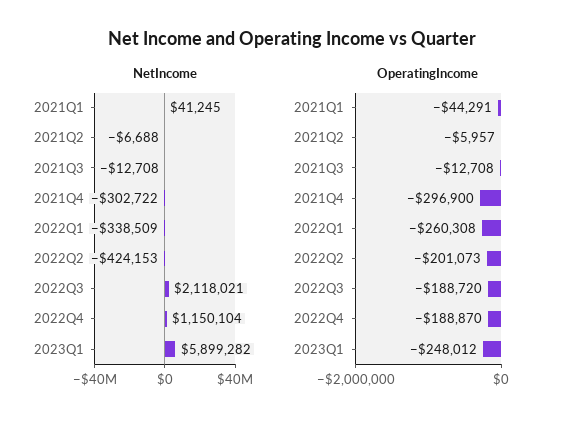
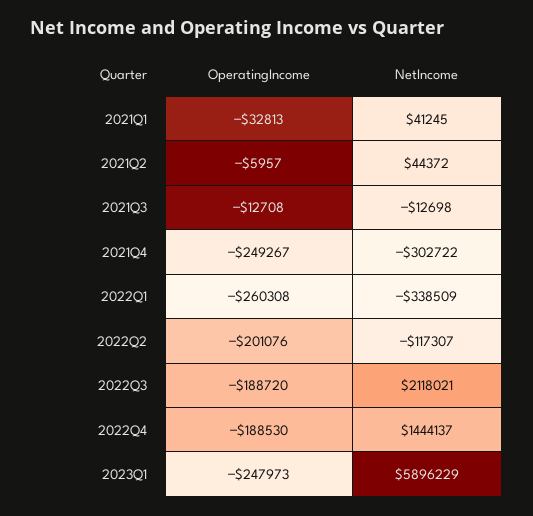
  {
    "NetIncome": {
      "2021Q1": 41245,
-     "2021Q2": -6688,
+     "2021Q2": 44372,
-     "2021Q3": -12708,
+     "2021Q3": -12698,
      "2021Q4": -302722,
      "2022Q1": -338509,
-     "2022Q2": -424153,
+     "2022Q2": -117307,
      "2022Q3": 2118021,
-     "2022Q4": 1150104,
+     "2022Q4": 1444137,
-     "2023Q1": 5899282
+     "2023Q1": 5896229
    },
    "OperatingIncome": {
-     "2021Q1": -44291,
+     "2021Q1": -32813,
      "2021Q2": -5957,
      "2021Q3": -12708,
-     "2021Q4": -296900,
+     "2021Q4": -249267,
      "2022Q1": -260308,
-     "2022Q2": -201073,
+     "2022Q2": -201076,
      "2022Q3": -188720,
-     "2022Q4": -188870,
+     "2022Q4": -188530,
-     "2023Q1": -248012
+     "2023Q1": -247973
    }
  }

